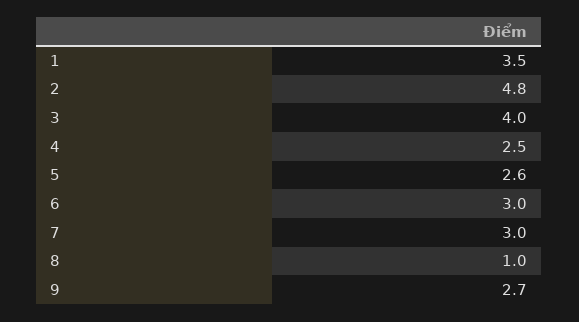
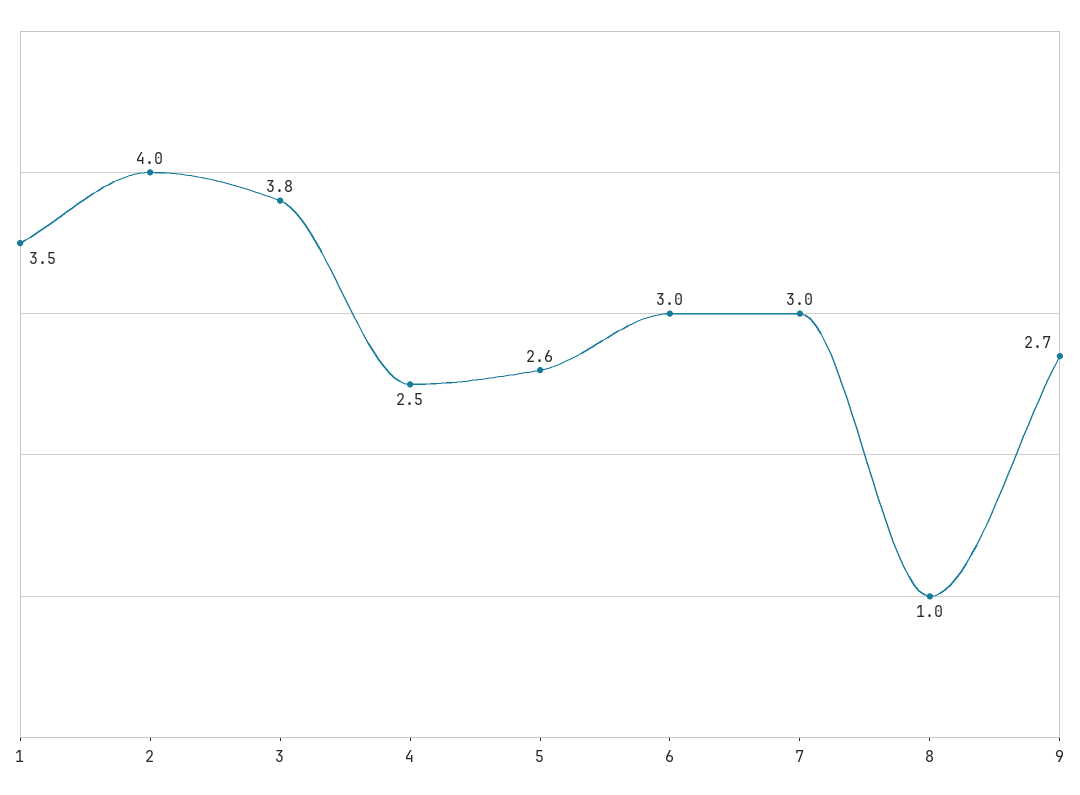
  {
    "1": 3.5,
-   "2": 4.8,
+   "2": 4,
-   "3": 4,
+   "3": 3.8,
    "4": 2.5,
    "5": 2.6,
    "6": 3,
    "7": 3,
    "8": 1,
    "9": 2.7
  }

